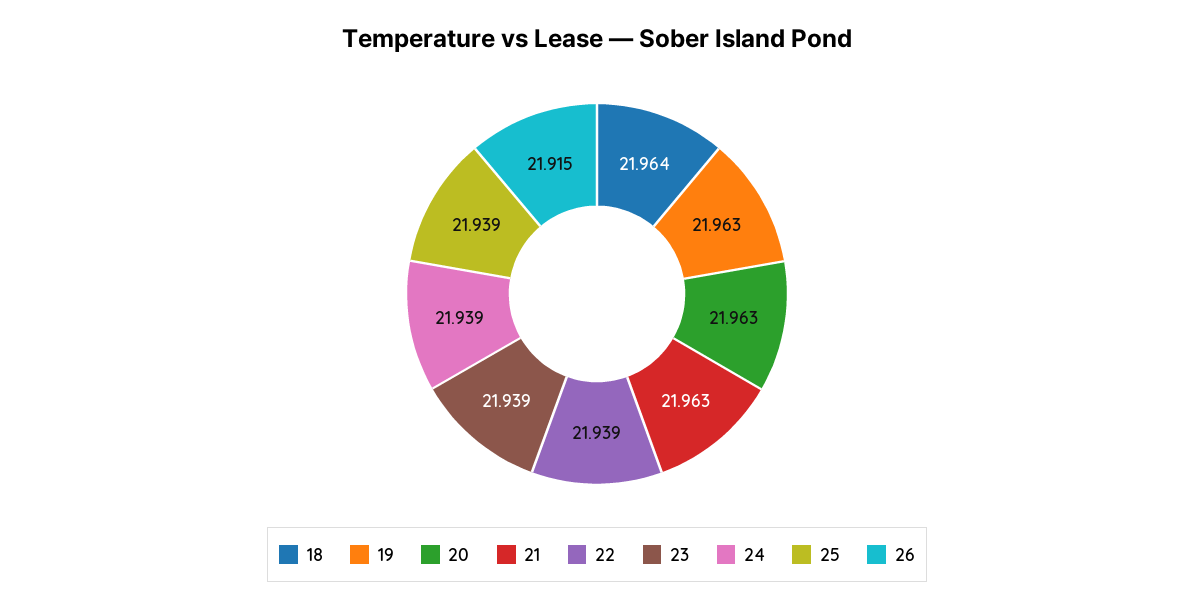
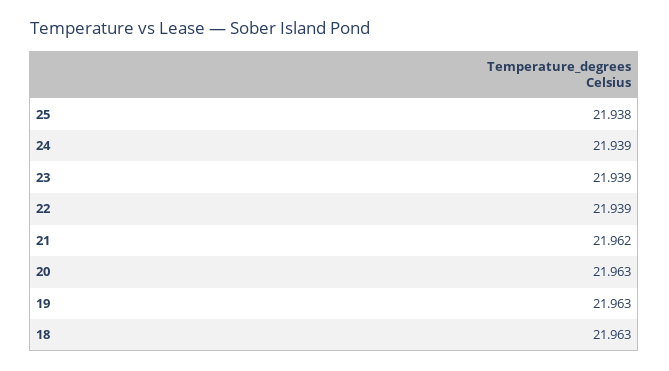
  {
-   "18": 21.964,
+   "18": 21.963,
    "19": 21.963,
    "20": 21.963,
-   "21": 21.963,
+   "21": 21.962,
    "22": 21.939,
    "23": 21.939,
    "24": 21.939,
-   "25": 21.939,
+   "25": 21.938
-   "26": 21.915
  }

